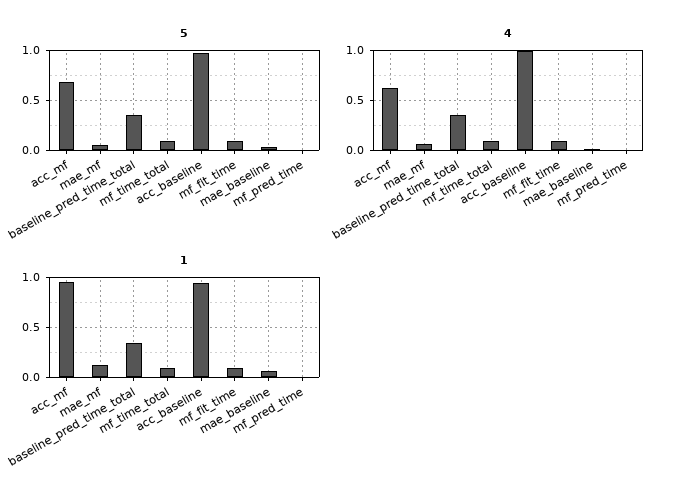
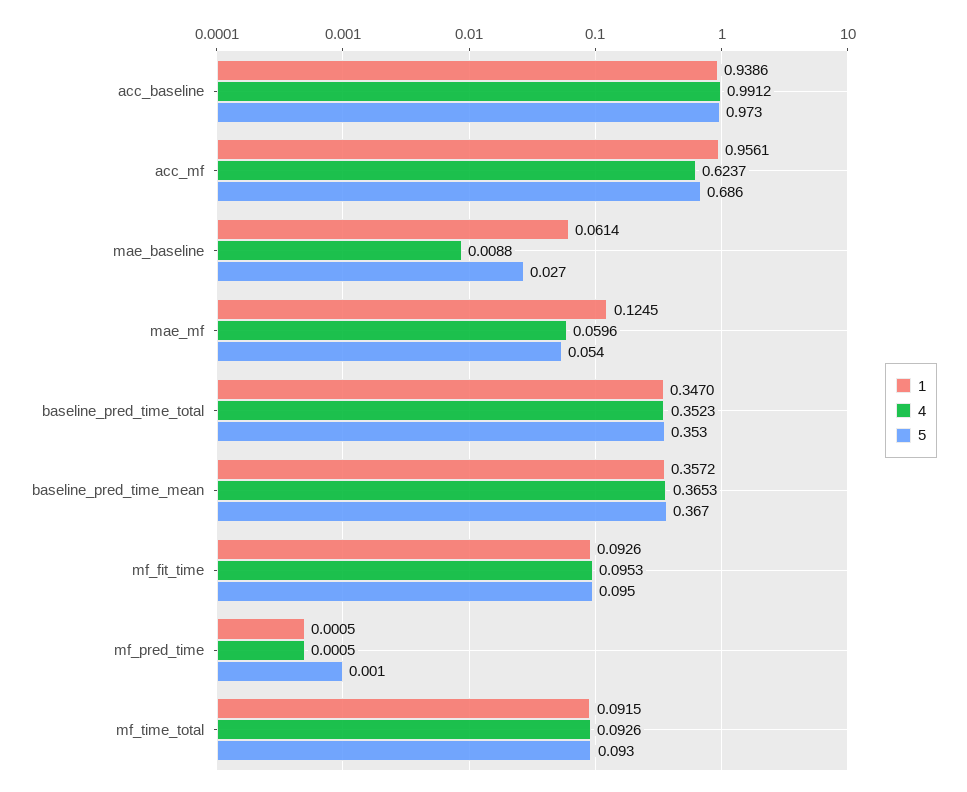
  {
    "5": {
      "acc_mf": 0.686,
      "mae_mf": 0.054,
      "baseline_pred_time_total": 0.353,
      "mf_time_total": 0.093,
      "acc_baseline": 0.973,
      "mf_fit_time": 0.095,
      "mae_baseline": 0.027,
-     "mf_pred_time": 0.001
+     "mf_pred_time": 0.001,
+     "baseline_pred_time_mean": 0.367
    },
    "4": {
      "acc_mf": 0.6237,
      "mae_mf": 0.0596,
      "baseline_pred_time_total": 0.3523,
      "mf_time_total": 0.0926,
      "acc_baseline": 0.9912,
      "mf_fit_time": 0.0953,
      "mae_baseline": 0.0088,
-     "mf_pred_time": 0.0005
+     "mf_pred_time": 0.0005,
+     "baseline_pred_time_mean": 0.3653
    },
    "1": {
      "acc_mf": 0.9561,
      "mae_mf": 0.1245,
      "baseline_pred_time_total": 0.347,
      "mf_time_total": 0.0915,
      "acc_baseline": 0.9386,
      "mf_fit_time": 0.0926,
      "mae_baseline": 0.0614,
-     "mf_pred_time": 0.0005
+     "mf_pred_time": 0.0005,
+     "baseline_pred_time_mean": 0.3572
    }
  }

